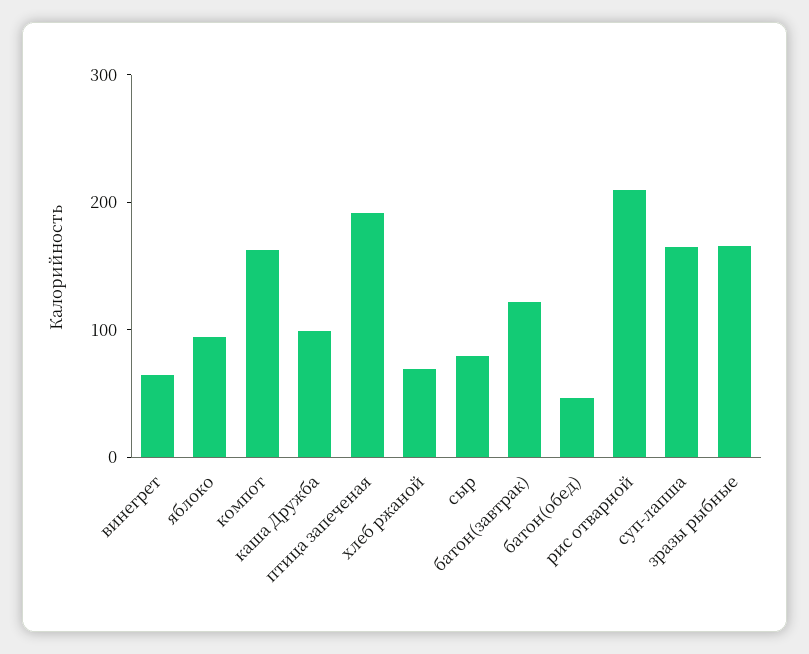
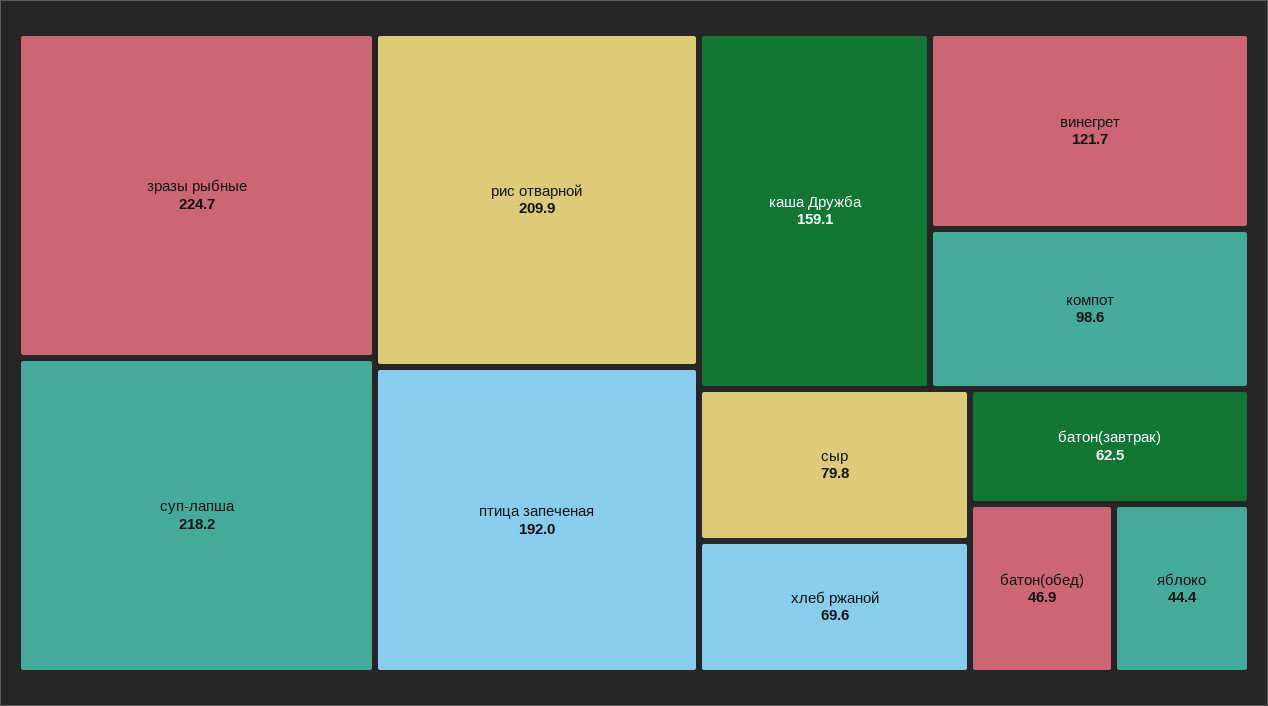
  {
-   "винегрет": 60,
+   "винегрет": 121.7,
-   "яблоко": 100,
+   "яблоко": 44.4,
-   "компот": 160,
+   "компот": 98.6,
-   "каша Дружба": 100,
+   "каша Дружба": 159.1,
    "птица запеченая": 192,
    "хлеб ржаной": 69.6,
    "сыр": 79.8,
-   "батон(завтрак)": 120,
+   "батон(завтрак)": 62.5,
    "батон(обед)": 46.9,
    "рис отварной": 209.9,
-   "суп-лапша": 160,
+   "суп-лапша": 218.2,
-   "зразы рыбные": 160
+   "зразы рыбные": 224.7
  }

